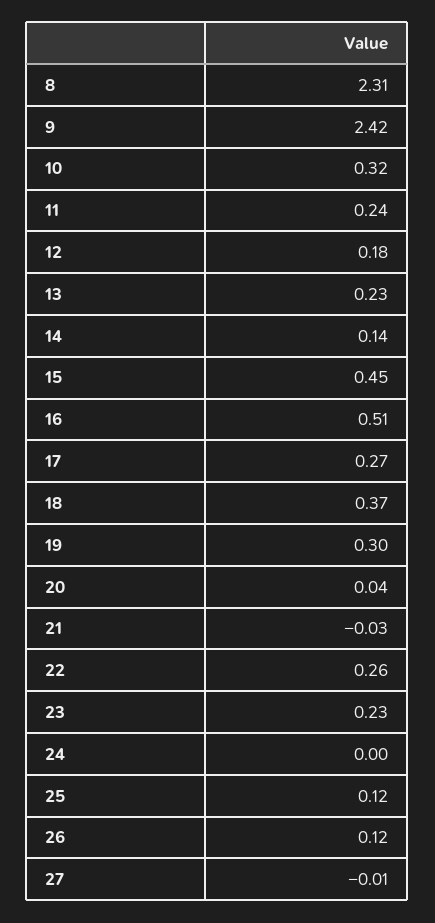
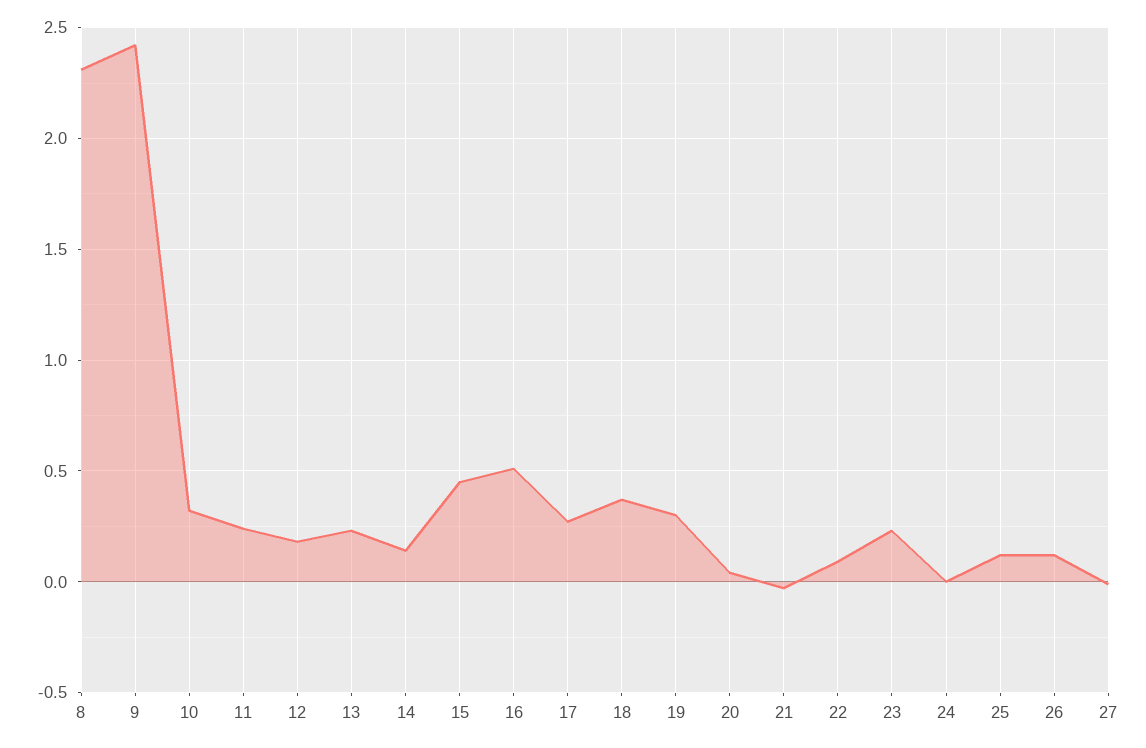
  {
    "8": 2.31,
    "9": 2.42,
    "10": 0.32,
    "11": 0.24,
    "12": 0.18,
    "13": 0.23,
    "14": 0.14,
    "15": 0.45,
    "16": 0.51,
    "17": 0.27,
    "18": 0.37,
    "19": 0.3,
    "20": 0.04,
    "21": -0.03,
-   "22": 0.26,
+   "22": 0.1,
    "23": 0.23,
    "24": 0,
    "25": 0.12,
    "26": 0.12,
    "27": -0.01
  }

